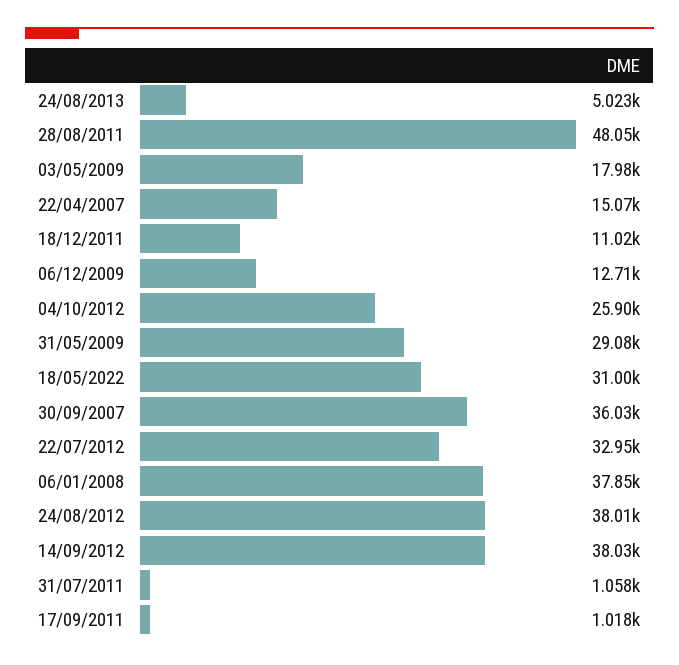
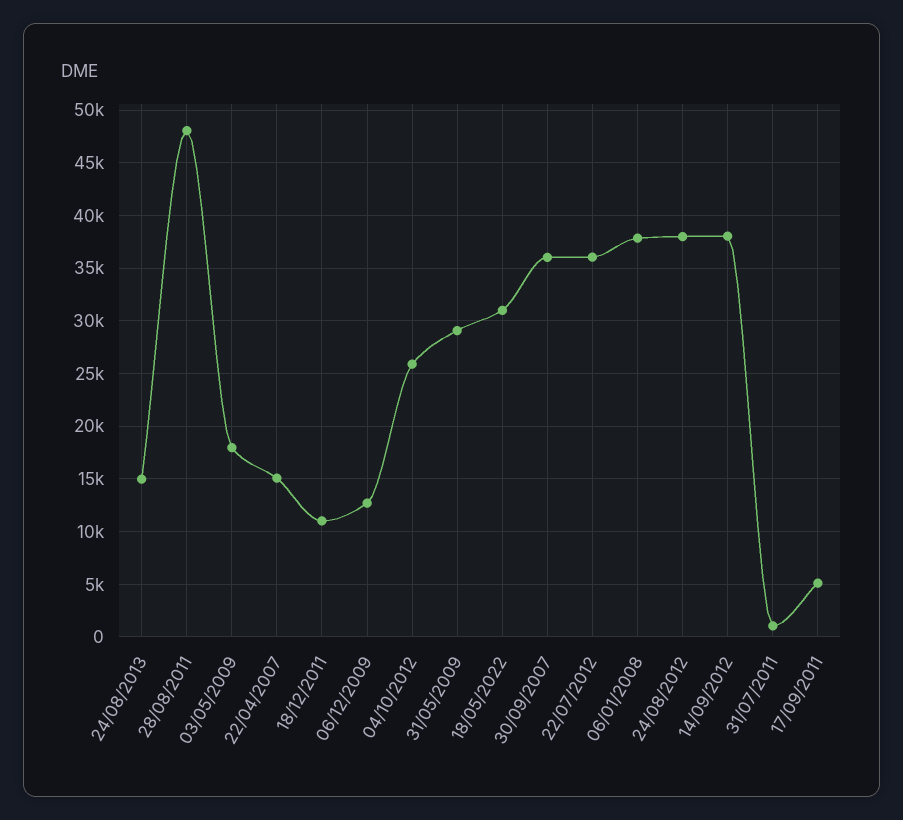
  {
-   "24/08/2013": 5023,
+   "24/08/2013": 15000,
    "28/08/2011": 48050,
    "03/05/2009": 17980,
    "22/04/2007": 15070,
    "18/12/2011": 11020,
    "06/12/2009": 12710,
    "04/10/2012": 25900,
    "31/05/2009": 29080,
    "18/05/2022": 31000,
    "30/09/2007": 36030,
-   "22/07/2012": 32950,
+   "22/07/2012": 36000,
    "06/01/2008": 37850,
    "24/08/2012": 38010,
    "14/09/2012": 38030,
    "31/07/2011": 1058,
-   "17/09/2011": 1018
+   "17/09/2011": 5000
  }

